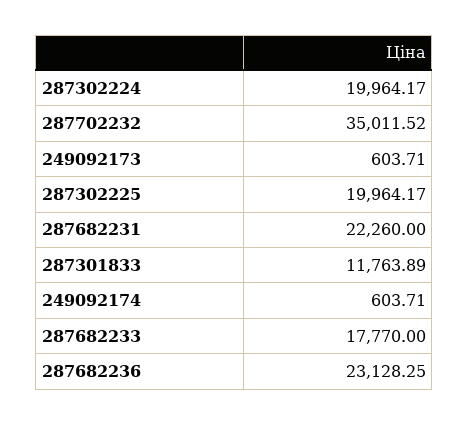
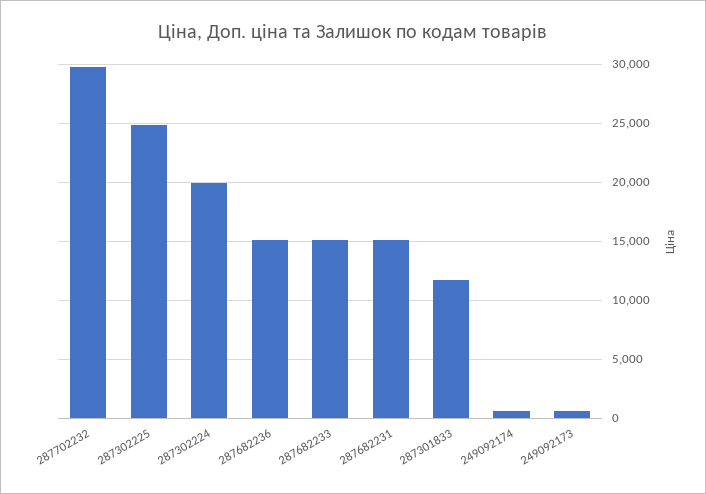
  {
    "287302224": 19964.17,
-   "287702232": 35011.52,
+   "287702232": 30000,
    "249092173": 603.71,
-   "287302225": 19964.17,
+   "287302225": 25000,
-   "287682231": 22260,
+   "287682231": 15000,
    "287301833": 11763.89,
    "249092174": 603.71,
-   "287682233": 17770,
+   "287682233": 15000,
-   "287682236": 23128.25
+   "287682236": 15000
  }

